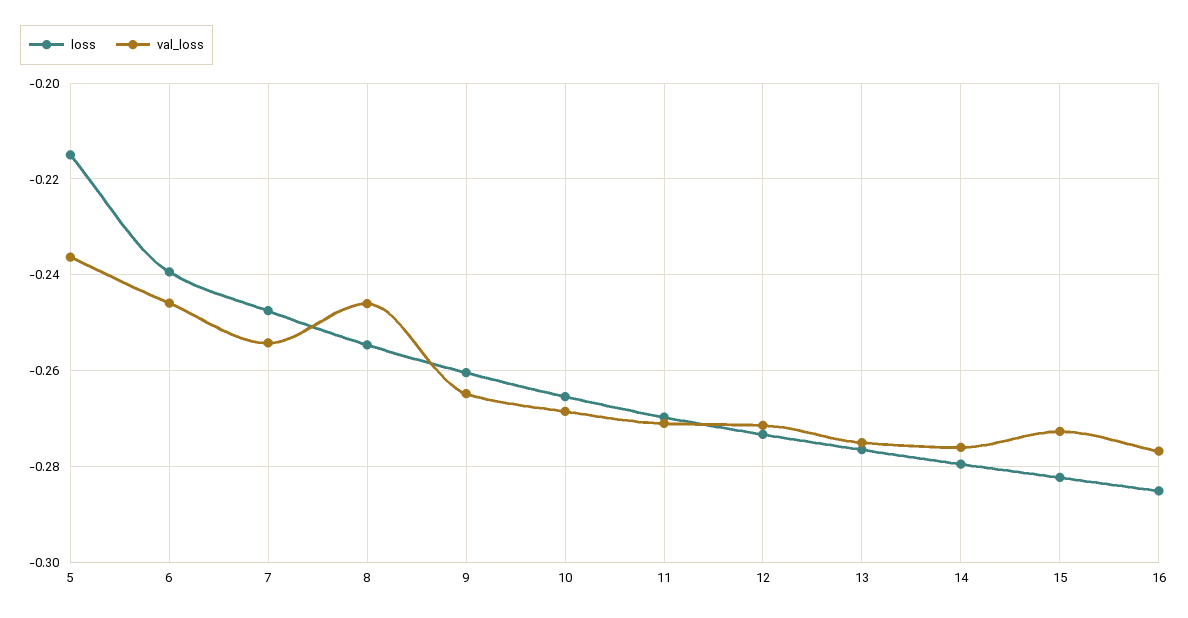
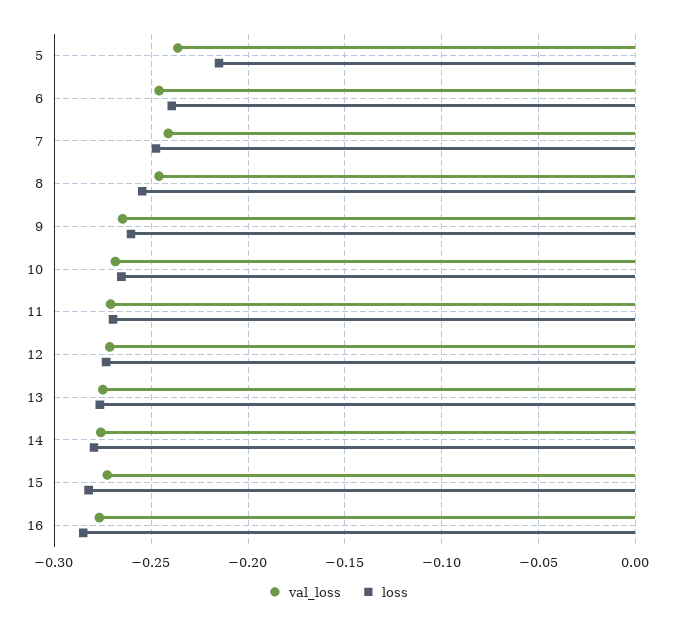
  {
    "loss": {
      "5": -0.216,
      "6": -0.24,
      "7": -0.248,
      "8": -0.254,
      "9": -0.26,
      "10": -0.266,
      "11": -0.27,
      "12": -0.274,
      "13": -0.276,
      "14": -0.28,
      "15": -0.282,
      "16": -0.286
    },
    "val_loss": {
      "5": -0.236,
      "6": -0.246,
-     "7": -0.254,
+     "7": -0.24,
      "8": -0.246,
      "9": -0.264,
      "10": -0.268,
      "11": -0.272,
      "12": -0.272,
      "13": -0.276,
      "14": -0.276,
      "15": -0.272,
      "16": -0.276
    }
  }

